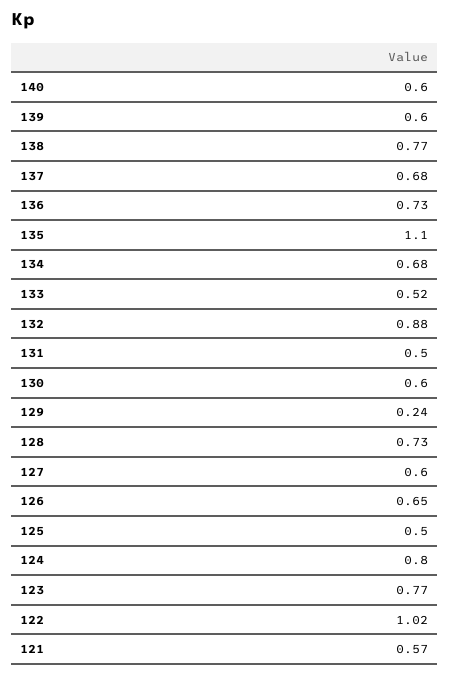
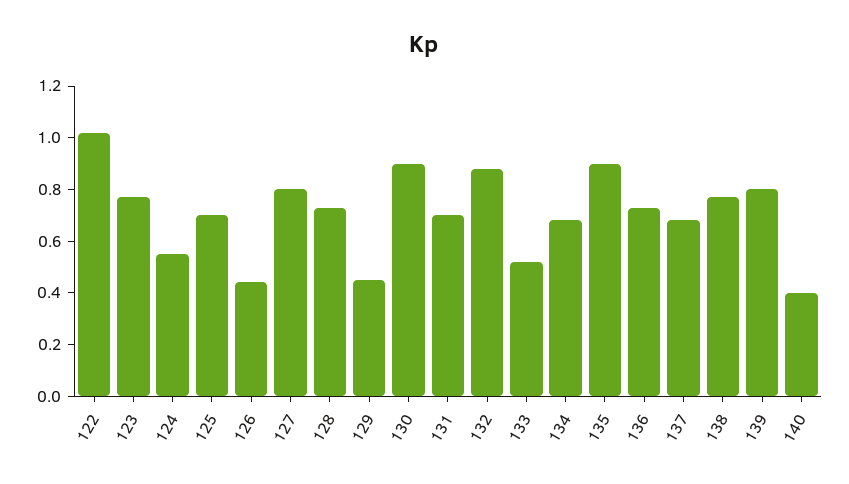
  {
-   "140": 0.6,
+   "140": 0.4,
-   "139": 0.6,
+   "139": 0.8,
    "138": 0.77,
    "137": 0.68,
    "136": 0.73,
-   "135": 1.1,
+   "135": 0.9,
    "134": 0.68,
    "133": 0.52,
    "132": 0.88,
-   "131": 0.5,
+   "131": 0.7,
-   "130": 0.6,
+   "130": 0.9,
-   "129": 0.24,
+   "129": 0.45,
    "128": 0.73,
-   "127": 0.6,
+   "127": 0.8,
-   "126": 0.65,
+   "126": 0.45,
-   "125": 0.5,
+   "125": 0.7,
-   "124": 0.8,
+   "124": 0.55,
    "123": 0.77,
-   "122": 1.02,
+   "122": 1.02
-   "121": 0.57
  }

